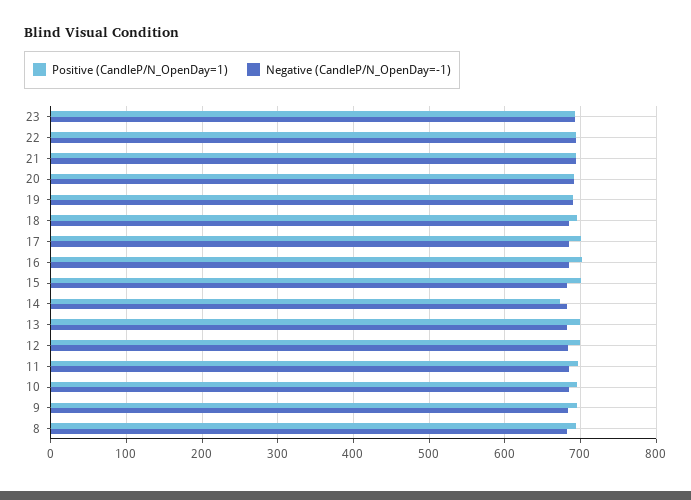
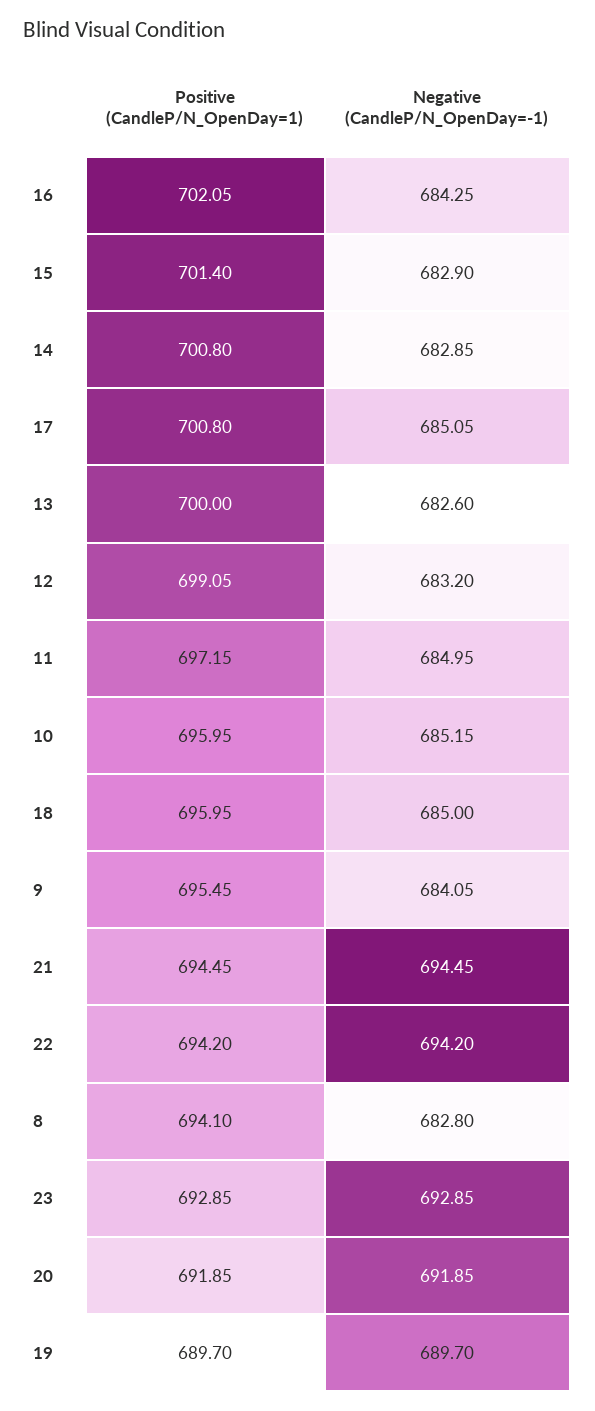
  {
    "Positive (CandleP/N_OpenDay=1)": {
      "23": 692.85,
      "22": 694.2,
      "21": 694.45,
      "20": 691.85,
      "19": 689.7,
      "18": 695.95,
      "17": 700.8,
      "16": 702.05,
      "15": 701.4,
-     "14": 670,
+     "14": 700.8,
      "13": 700,
      "12": 699.05,
      "11": 697.15,
      "10": 695.95,
      "9": 695.45,
      "8": 694.1
    },
    "Negative (CandleP/N_OpenDay=-1)": {
      "23": 692.85,
      "22": 694.2,
      "21": 694.45,
      "20": 691.85,
      "19": 689.7,
      "18": 685,
      "17": 685.05,
      "16": 684.25,
      "15": 682.9,
      "14": 682.85,
      "13": 682.6,
      "12": 683.2,
      "11": 684.95,
      "10": 685.15,
      "9": 684.05,
      "8": 682.8
    }
  }

